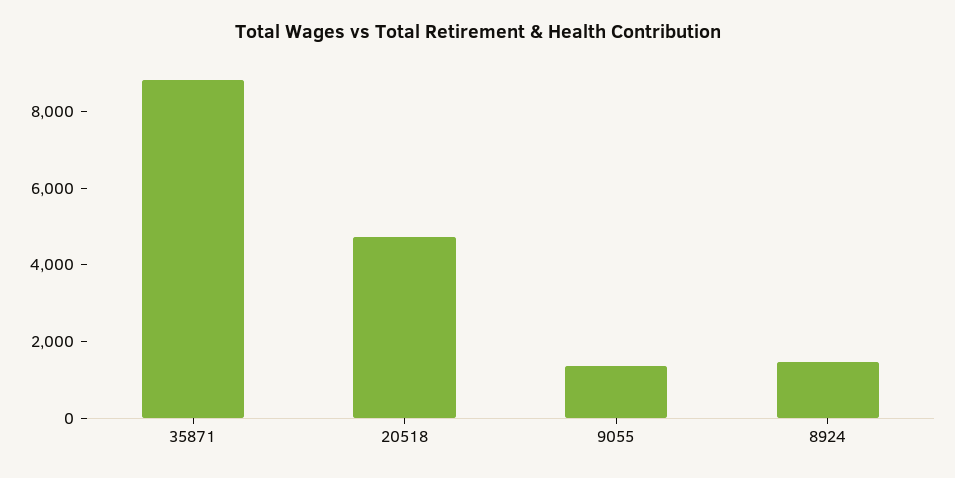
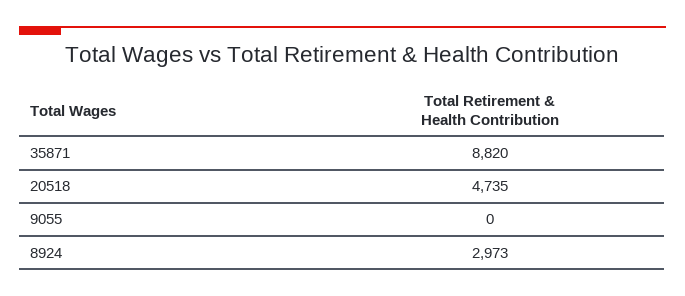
  {
    "35871": 8820,
    "20518": 4735,
-   "9055": 1500,
+   "9055": 0,
-   "8924": 1500
+   "8924": 2973
  }

